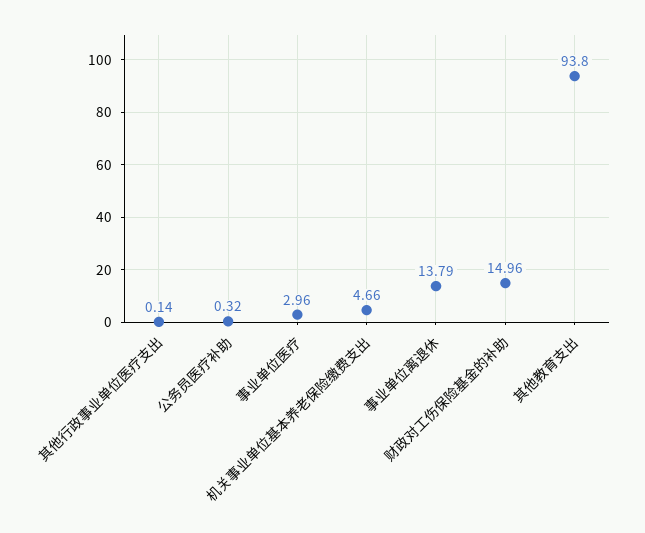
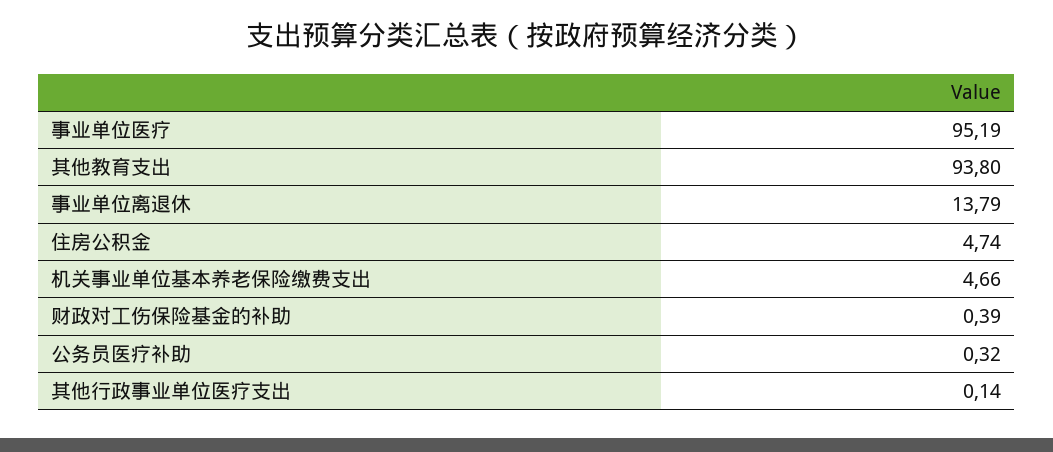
  {
    "其他行政事业单位医疗支出": 0.14,
    "公务员医疗补助": 0.32,
-   "事业单位医疗": 2.96,
+   "事业单位医疗": 95.19,
    "机关事业单位基本养老保险缴费支出": 4.66,
    "事业单位离退休": 13.79,
-   "财政对工伤保险基金的补助": 14.96,
+   "财政对工伤保险基金的补助": 0.39,
-   "其他教育支出": 93.8
+   "其他教育支出": 93.8,
+   "住房公积金": 4.74
  }

